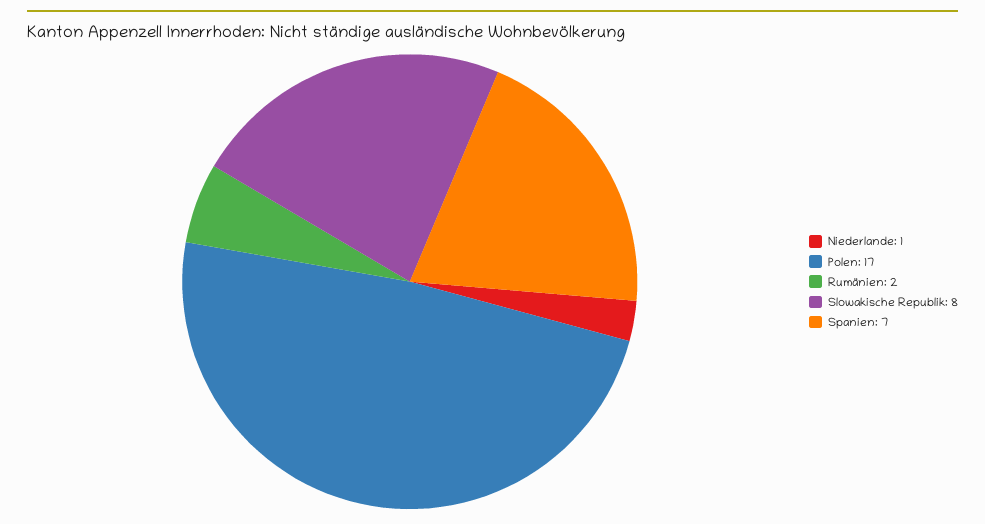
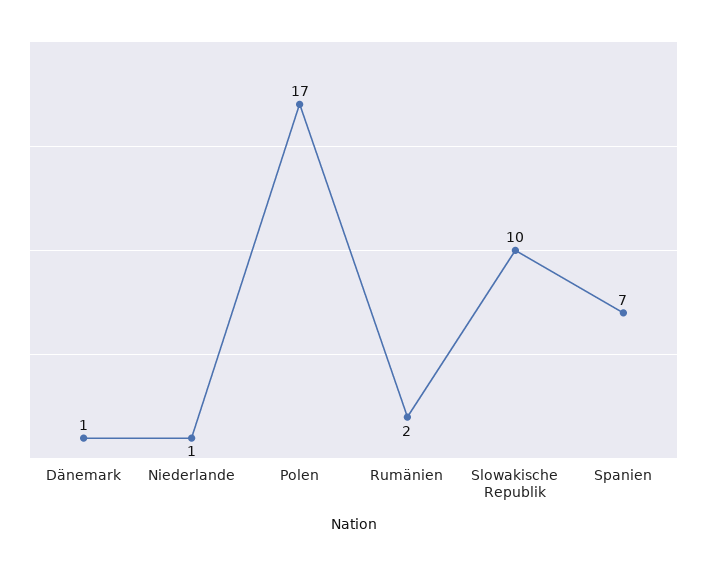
  {
    "Niederlande": 1,
    "Polen": 17,
    "Rumänien": 2,
-   "Slowakische Republik": 8,
+   "Slowakische Republik": 10,
-   "Spanien": 7
+   "Spanien": 7,
+   "Dänemark": 1
  }

